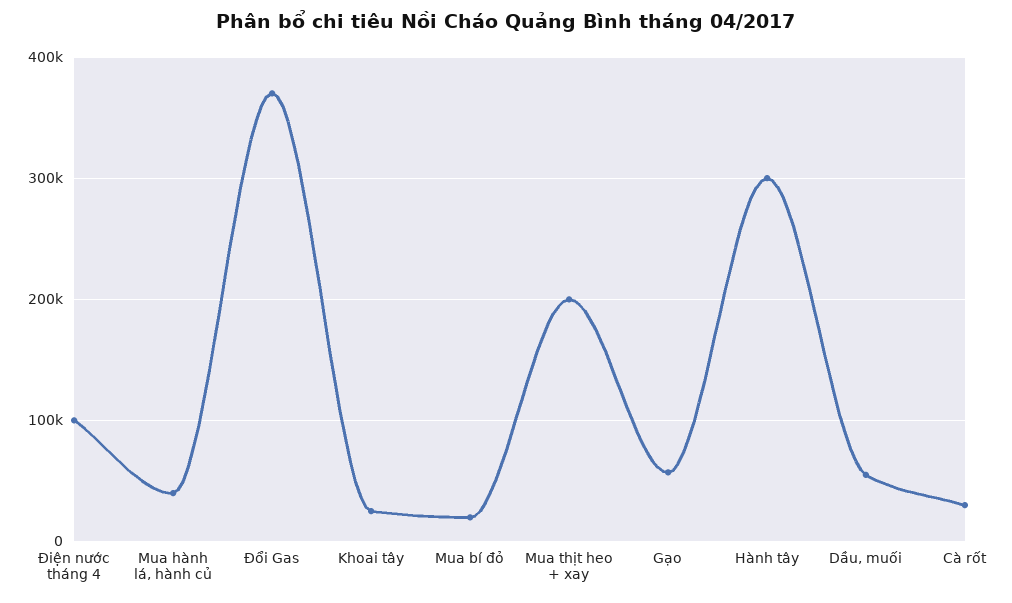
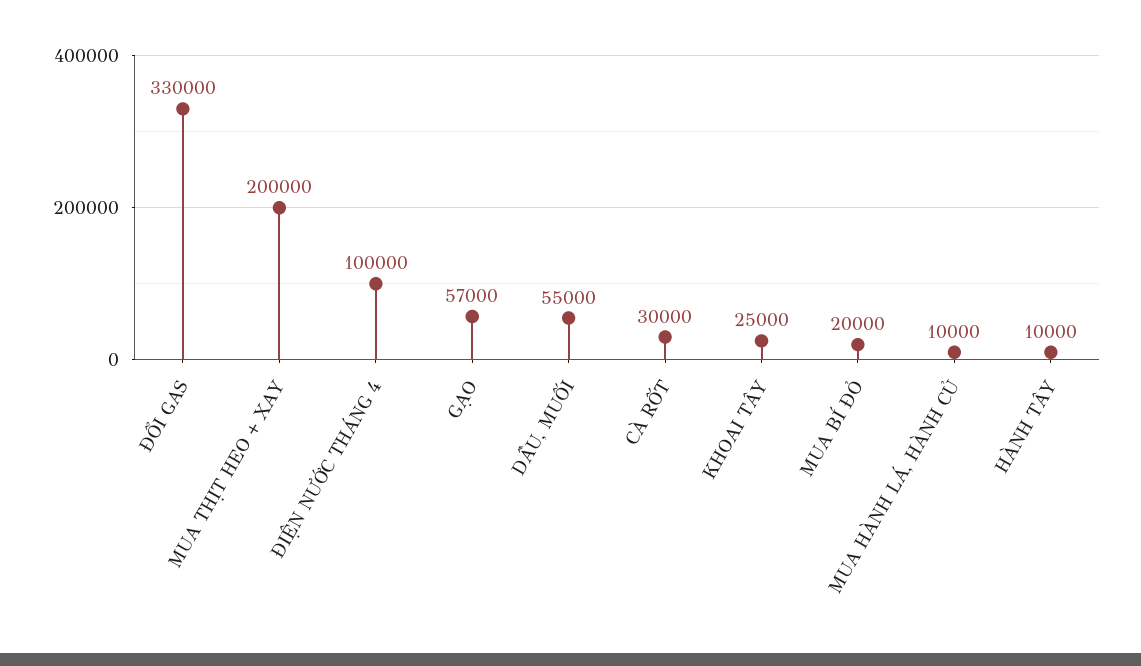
  {
    "Điện nước tháng 4": 100000,
-   "Mua hành lá, hành củ": 40000,
+   "Mua hành lá, hành củ": 10000,
-   "Đổi Gas": 370000,
+   "Đổi Gas": 330000,
    "Khoai tây": 25000,
    "Mua bí đỏ": 20000,
    "Mua thịt heo + xay": 200000,
    "Gạo": 57000,
-   "Hành tây": 300000,
+   "Hành tây": 10000,
    "Dầu, muối": 55000,
    "Cà rốt": 30000
  }

